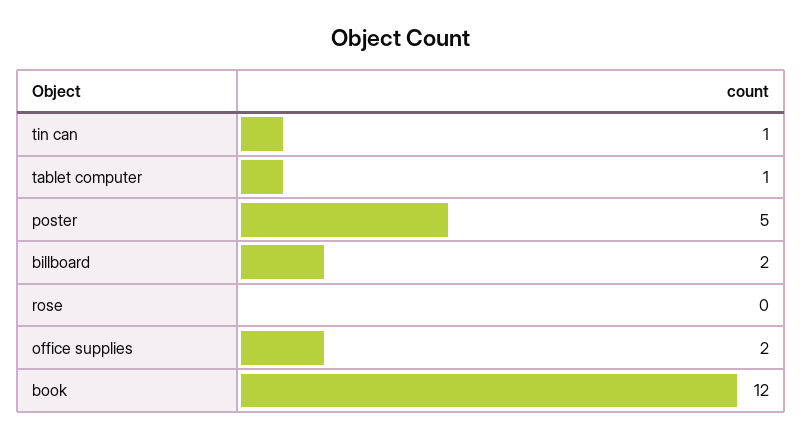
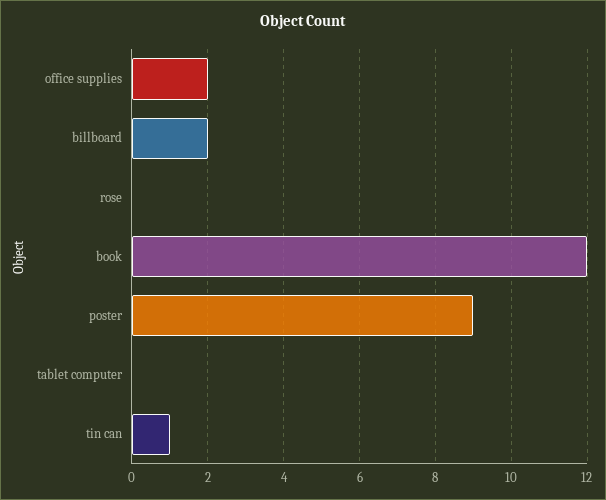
  {
    "tin can": 1,
-   "tablet computer": 1,
+   "tablet computer": 0,
-   "poster": 5,
+   "poster": 9,
    "billboard": 2,
    "rose": 0,
    "office supplies": 2,
    "book": 12
  }

